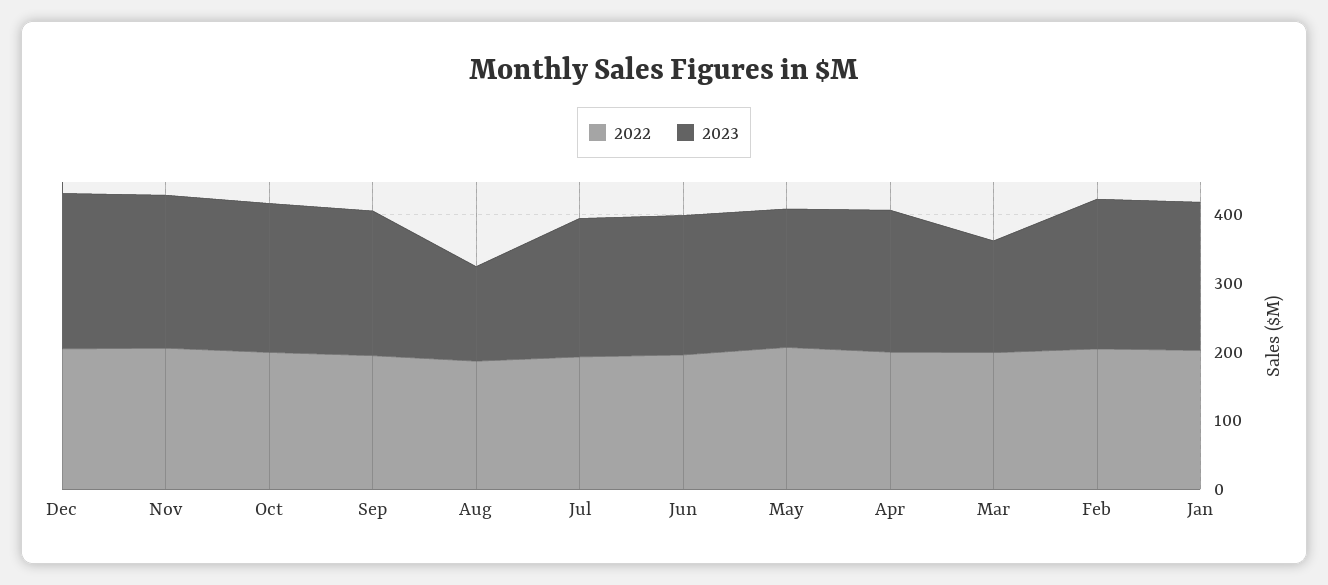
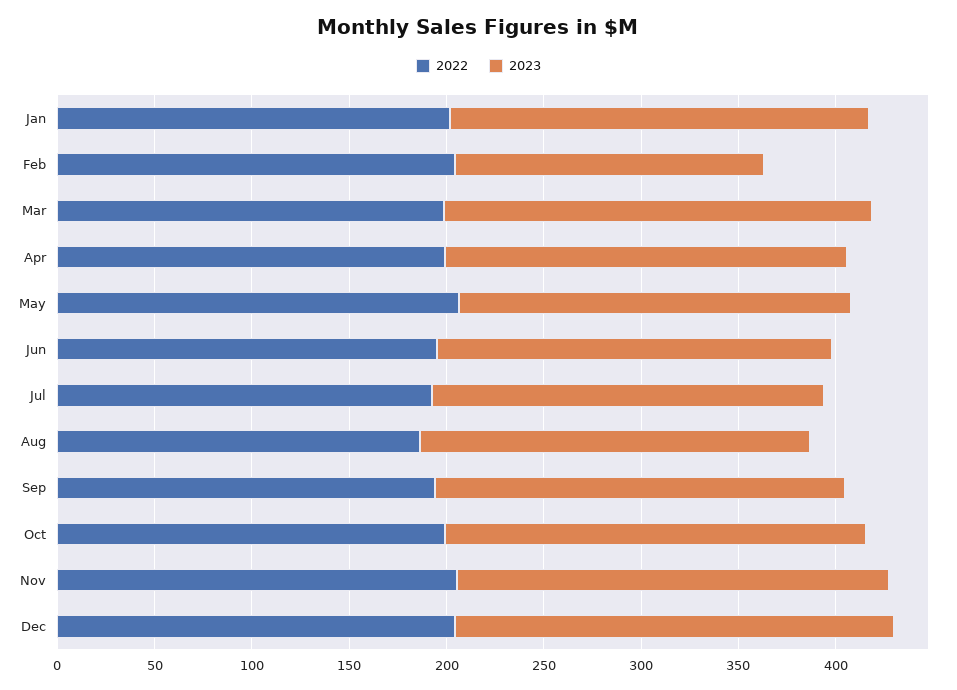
  {
    "2022": {
      "Dec": 200,
      "Nov": 210,
      "Oct": 200,
      "Sep": 190,
      "Aug": 190,
      "Jul": 190,
      "Jun": 200,
      "May": 210,
      "Apr": 200,
      "Mar": 200,
      "Feb": 200,
      "Jan": 200
    },
    "2023": {
      "Dec": 230,
      "Nov": 220,
      "Oct": 220,
      "Sep": 210,
-     "Aug": 140,
+     "Aug": 200,
      "Jul": 200,
      "Jun": 200,
      "May": 200,
      "Apr": 210,
-     "Mar": 160,
+     "Mar": 220,
-     "Feb": 220,
+     "Feb": 160,
      "Jan": 220
    }
  }

